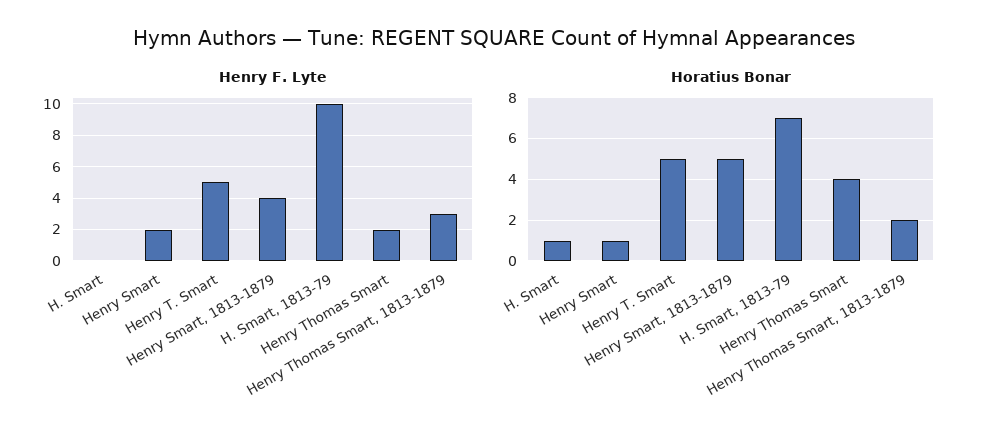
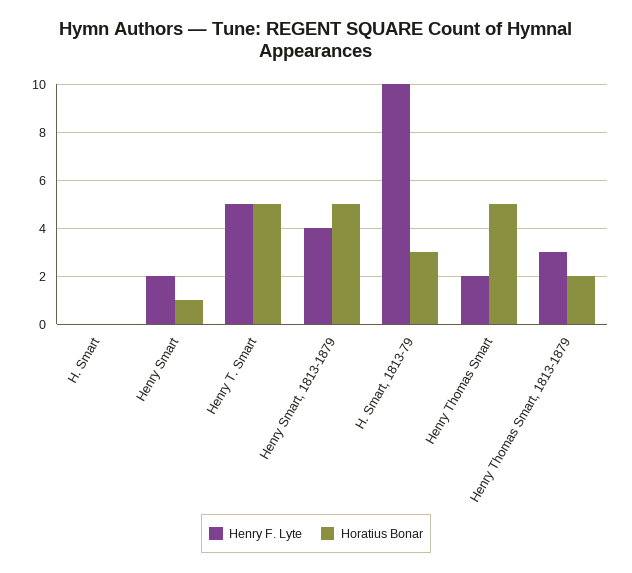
  {
    "Henry F. Lyte": {
      "H. Smart": 0,
      "Henry Smart": 2,
      "Henry T. Smart": 5,
      "Henry Smart, 1813-1879": 4,
      "H. Smart, 1813-79": 10,
      "Henry Thomas Smart": 2,
      "Henry Thomas Smart, 1813-1879": 3
    },
    "Horatius Bonar": {
-     "H. Smart": 1,
+     "H. Smart": 0,
      "Henry Smart": 1,
      "Henry T. Smart": 5,
      "Henry Smart, 1813-1879": 5,
-     "H. Smart, 1813-79": 7,
+     "H. Smart, 1813-79": 3,
-     "Henry Thomas Smart": 4,
+     "Henry Thomas Smart": 5,
      "Henry Thomas Smart, 1813-1879": 2
    }
  }

